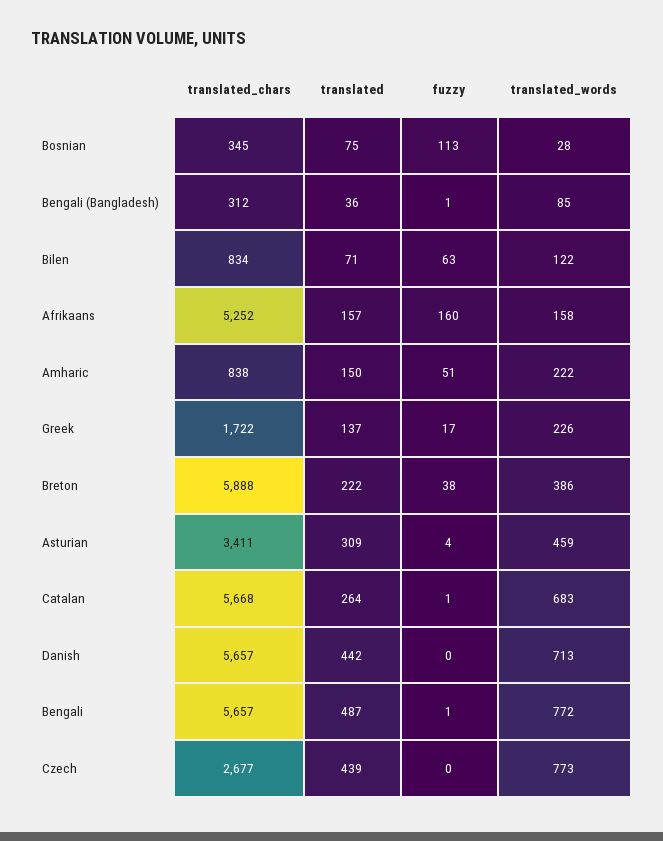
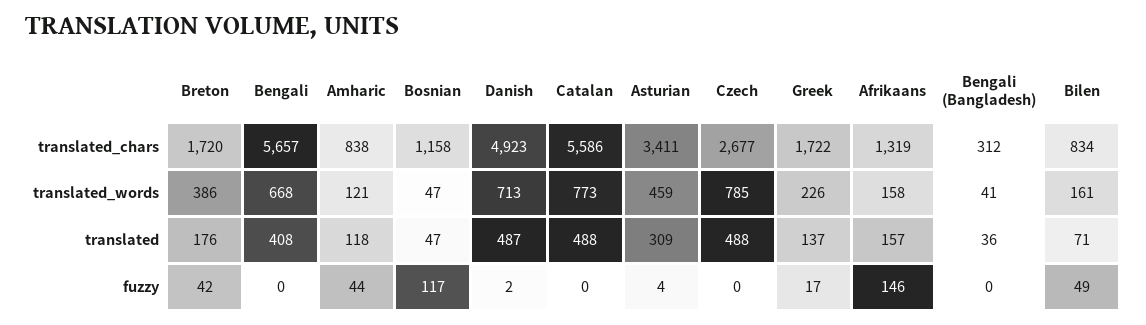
  {
    "translated_chars": {
-     "Bosnian": 345,
+     "Bosnian": 1158,
      "Bengali (Bangladesh)": 312,
      "Bilen": 834,
-     "Afrikaans": 5252,
+     "Afrikaans": 1319,
      "Amharic": 838,
      "Greek": 1722,
-     "Breton": 5888,
+     "Breton": 1720,
      "Asturian": 3411,
-     "Catalan": 5668,
+     "Catalan": 5586,
-     "Danish": 5657,
+     "Danish": 4923,
      "Bengali": 5657,
      "Czech": 2677
    },
    "translated": {
-     "Bosnian": 75,
+     "Bosnian": 47,
      "Bengali (Bangladesh)": 36,
      "Bilen": 71,
      "Afrikaans": 157,
-     "Amharic": 150,
+     "Amharic": 118,
      "Greek": 137,
-     "Breton": 222,
+     "Breton": 176,
      "Asturian": 309,
-     "Catalan": 264,
+     "Catalan": 488,
-     "Danish": 442,
+     "Danish": 487,
-     "Bengali": 487,
+     "Bengali": 408,
-     "Czech": 439
+     "Czech": 488
    },
    "fuzzy": {
-     "Bosnian": 113,
+     "Bosnian": 117,
-     "Bengali (Bangladesh)": 1,
+     "Bengali (Bangladesh)": 0,
-     "Bilen": 63,
+     "Bilen": 49,
-     "Afrikaans": 160,
+     "Afrikaans": 146,
-     "Amharic": 51,
+     "Amharic": 44,
      "Greek": 17,
-     "Breton": 38,
+     "Breton": 42,
      "Asturian": 4,
-     "Catalan": 1,
+     "Catalan": 0,
-     "Danish": 0,
+     "Danish": 2,
-     "Bengali": 1,
+     "Bengali": 0,
      "Czech": 0
    },
    "translated_words": {
-     "Bosnian": 28,
+     "Bosnian": 47,
-     "Bengali (Bangladesh)": 85,
+     "Bengali (Bangladesh)": 41,
-     "Bilen": 122,
+     "Bilen": 161,
      "Afrikaans": 158,
-     "Amharic": 222,
+     "Amharic": 121,
      "Greek": 226,
      "Breton": 386,
      "Asturian": 459,
-     "Catalan": 683,
+     "Catalan": 773,
      "Danish": 713,
-     "Bengali": 772,
+     "Bengali": 668,
-     "Czech": 773
+     "Czech": 785
    }
  }

